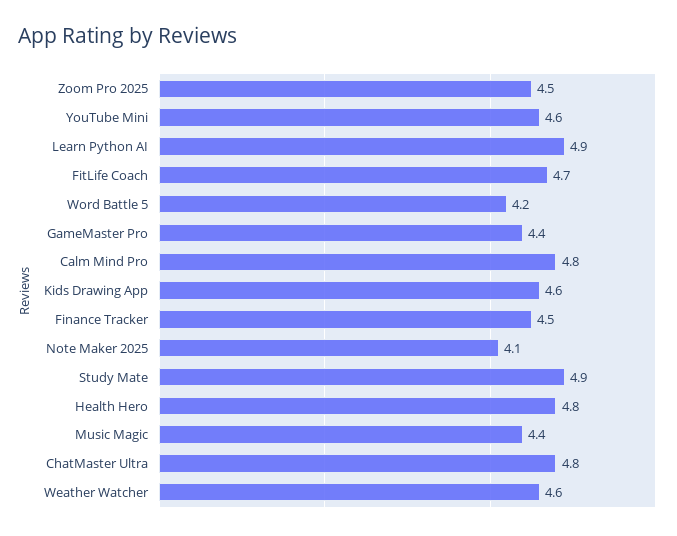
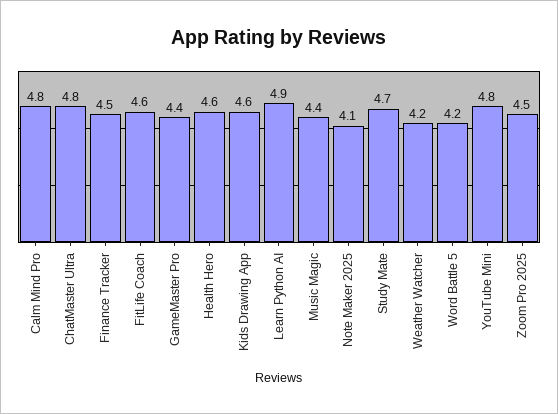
  {
    "Zoom Pro 2025": 4.5,
-   "YouTube Mini": 4.6,
+   "YouTube Mini": 4.8,
    "Learn Python AI": 4.9,
-   "FitLife Coach": 4.7,
+   "FitLife Coach": 4.6,
    "Word Battle 5": 4.2,
    "GameMaster Pro": 4.4,
    "Calm Mind Pro": 4.8,
    "Kids Drawing App": 4.6,
    "Finance Tracker": 4.5,
    "Note Maker 2025": 4.1,
-   "Study Mate": 4.9,
+   "Study Mate": 4.7,
-   "Health Hero": 4.8,
+   "Health Hero": 4.6,
    "Music Magic": 4.4,
    "ChatMaster Ultra": 4.8,
-   "Weather Watcher": 4.6
+   "Weather Watcher": 4.2
  }

